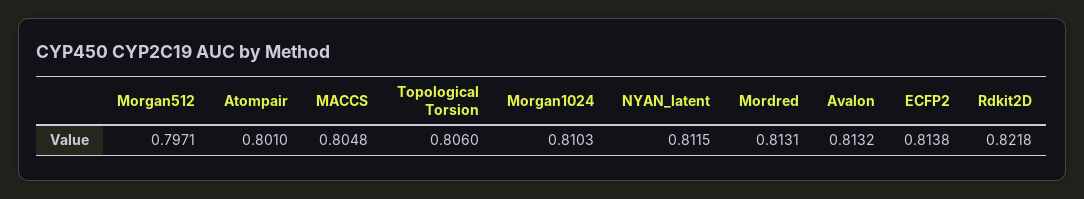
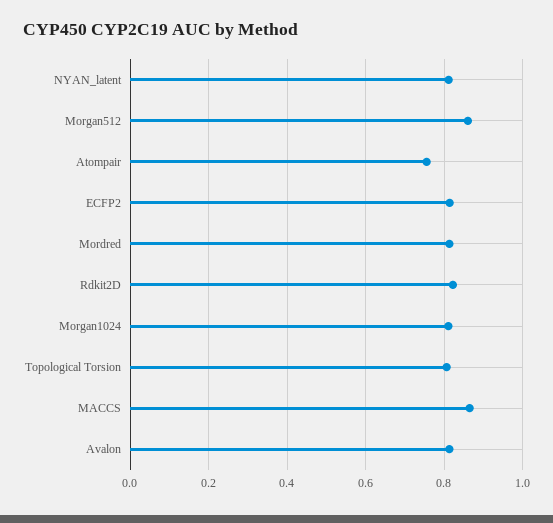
  {
-   "Morgan512": 0.7971,
+   "Morgan512": 0.86,
-   "Atompair": 0.801,
+   "Atompair": 0.76,
-   "MACCS": 0.8048,
+   "MACCS": 0.86,
    "Topological Torsion": 0.806,
    "Morgan1024": 0.8103,
    "NYAN_latent": 0.8115,
    "Mordred": 0.8131,
    "Avalon": 0.8132,
    "ECFP2": 0.8138,
    "Rdkit2D": 0.8218
  }

